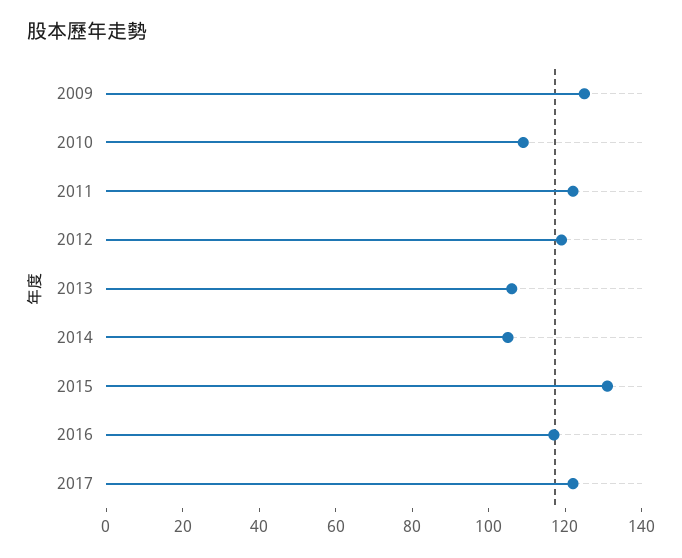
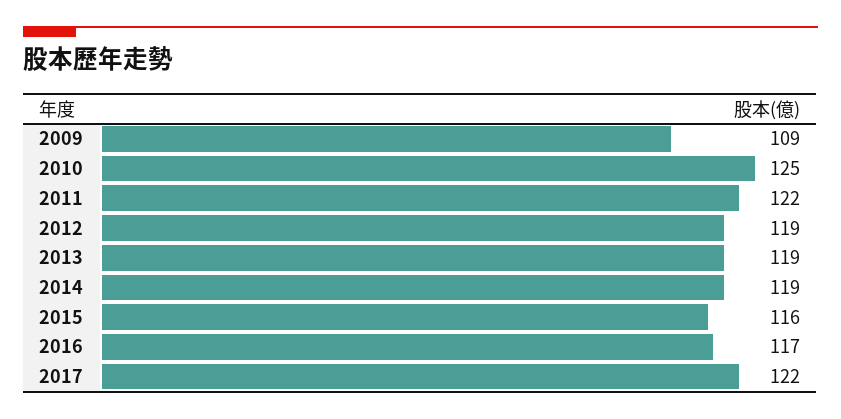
  {
-   "2009": 125,
+   "2009": 109,
-   "2010": 110,
+   "2010": 125,
    "2011": 122,
    "2012": 119,
-   "2013": 105,
+   "2013": 119,
-   "2014": 105,
+   "2014": 119,
-   "2015": 130,
+   "2015": 116,
    "2016": 117,
    "2017": 122
  }

